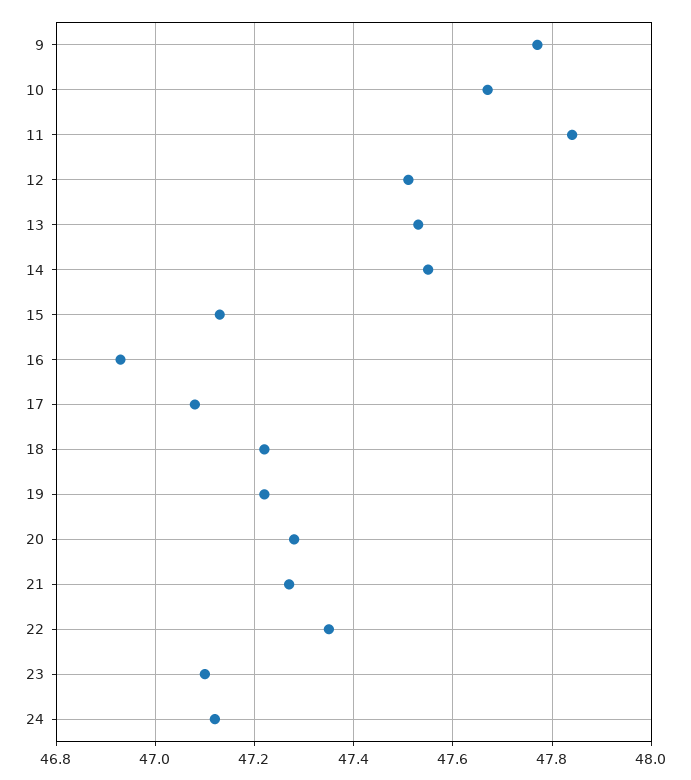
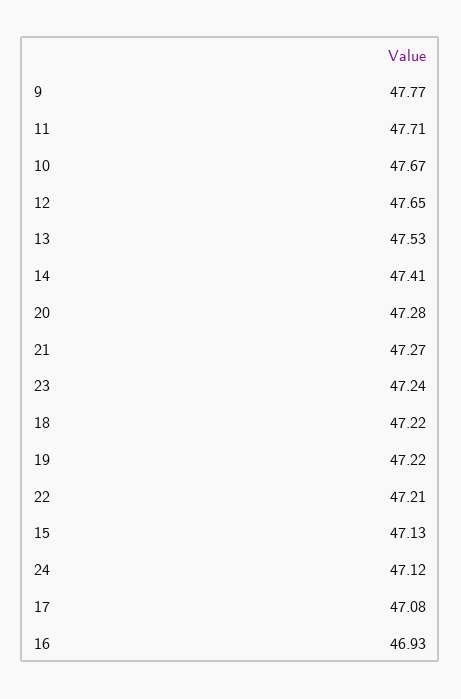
  {
    "9": 47.77,
    "10": 47.67,
-   "11": 47.85,
+   "11": 47.71,
-   "12": 47.5,
+   "12": 47.65,
    "13": 47.53,
-   "14": 47.55,
+   "14": 47.41,
    "15": 47.13,
    "16": 46.93,
    "17": 47.08,
    "18": 47.22,
    "19": 47.22,
    "20": 47.28,
    "21": 47.27,
-   "22": 47.35,
+   "22": 47.21,
-   "23": 47.1,
+   "23": 47.24,
    "24": 47.12
  }

